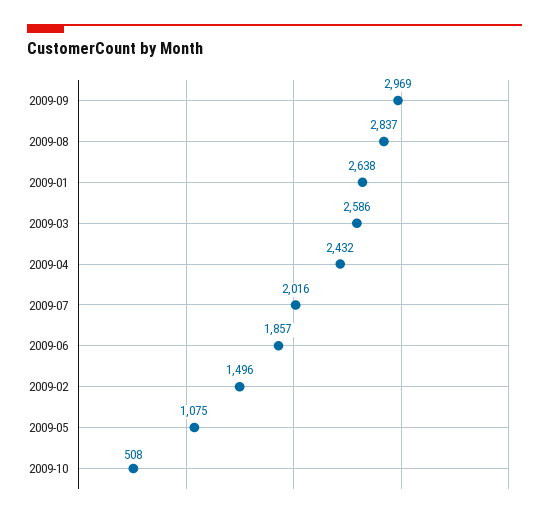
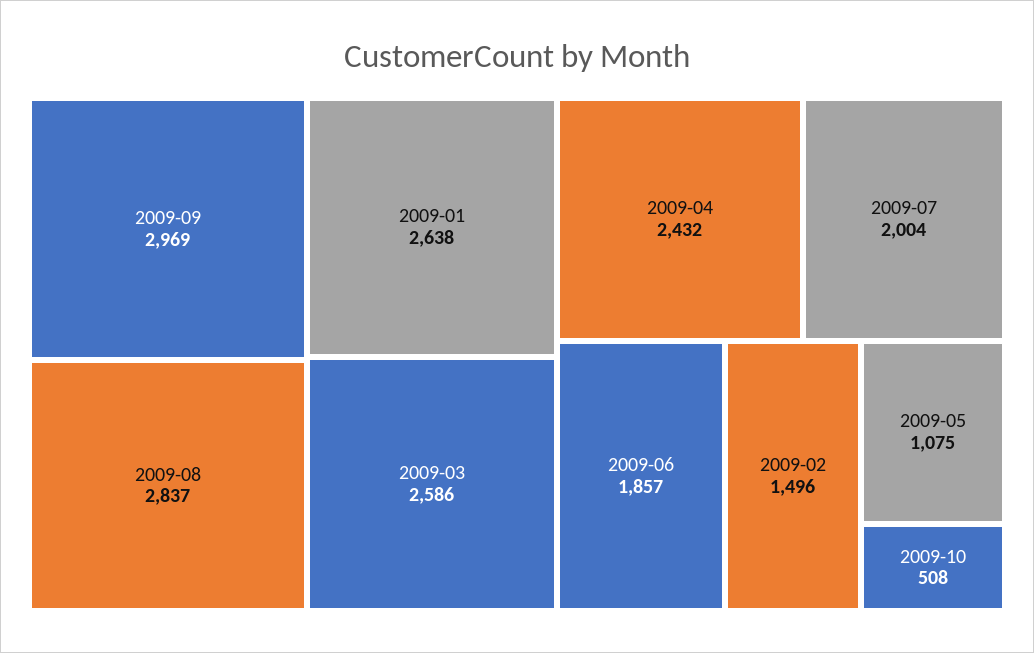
  {
    "2009-09": 2969,
    "2009-08": 2837,
    "2009-01": 2638,
    "2009-03": 2586,
    "2009-04": 2432,
-   "2009-07": 2016,
+   "2009-07": 2004,
    "2009-06": 1857,
    "2009-02": 1496,
    "2009-05": 1075,
    "2009-10": 508
  }

